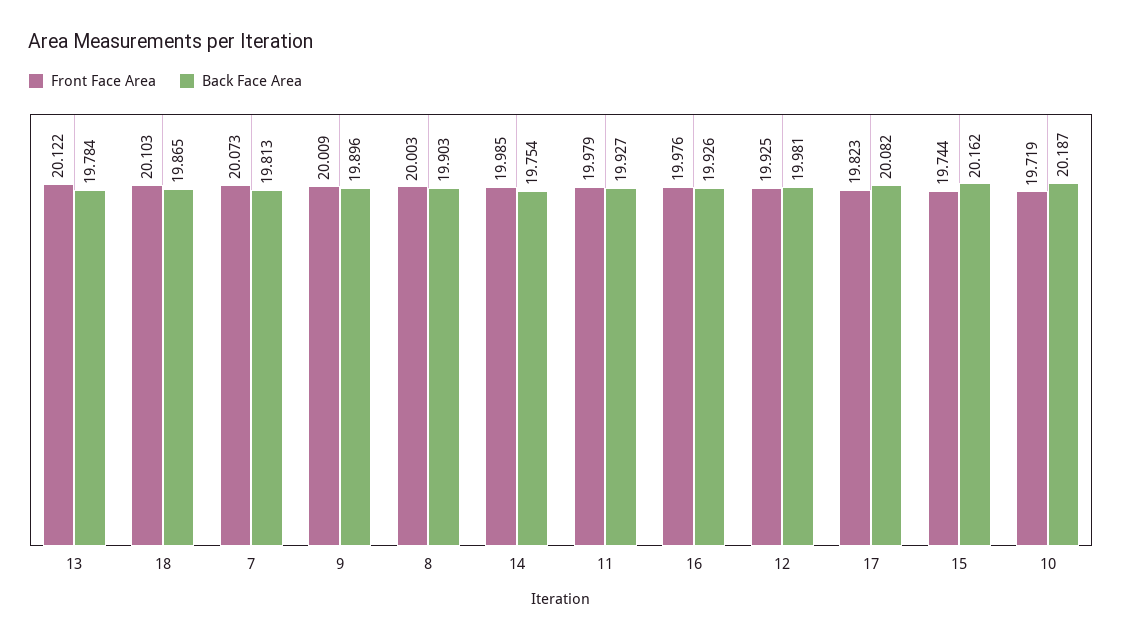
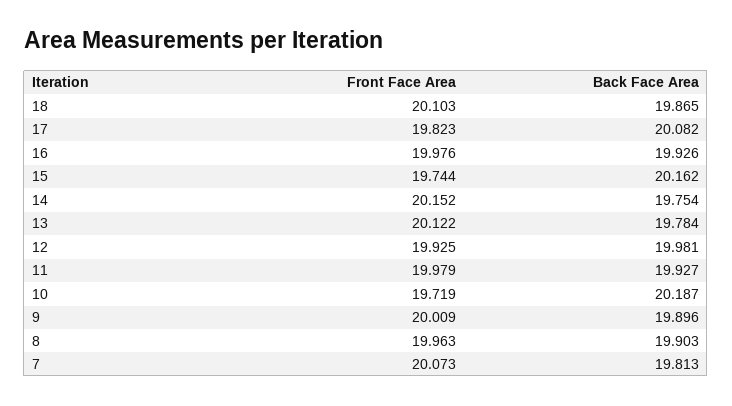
  {
    "Front Face Area": {
      "13": 20.122,
      "18": 20.103,
      "7": 20.073,
      "9": 20.009,
-     "8": 20.003,
+     "8": 19.963,
-     "14": 19.985,
+     "14": 20.152,
      "11": 19.979,
      "16": 19.976,
      "12": 19.925,
      "17": 19.823,
      "15": 19.744,
      "10": 19.719
    },
    "Back Face Area": {
      "13": 19.784,
      "18": 19.865,
      "7": 19.813,
      "9": 19.896,
      "8": 19.903,
      "14": 19.754,
      "11": 19.927,
      "16": 19.926,
      "12": 19.981,
      "17": 20.082,
      "15": 20.162,
      "10": 20.187
    }
  }

